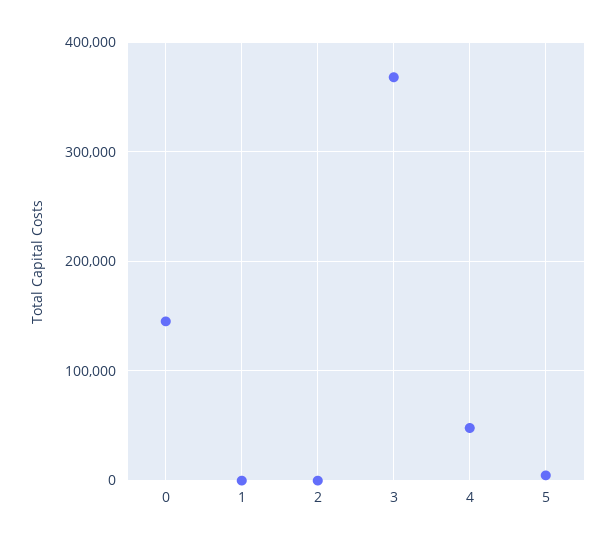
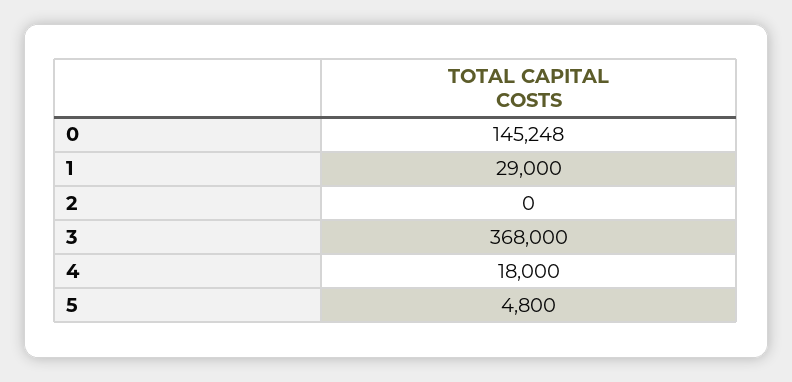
  {
    "0": 145248,
-   "1": 0,
+   "1": 29000,
    "2": 0,
    "3": 368000,
-   "4": 50000,
+   "4": 18000,
    "5": 4800
  }

